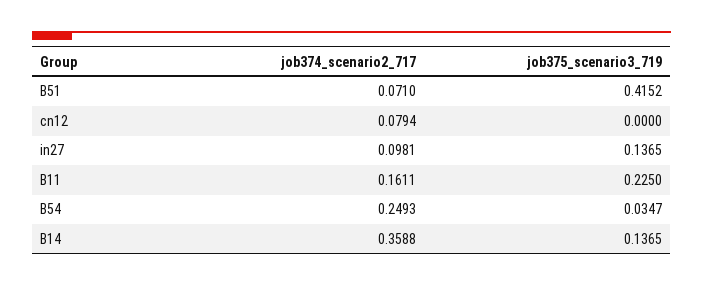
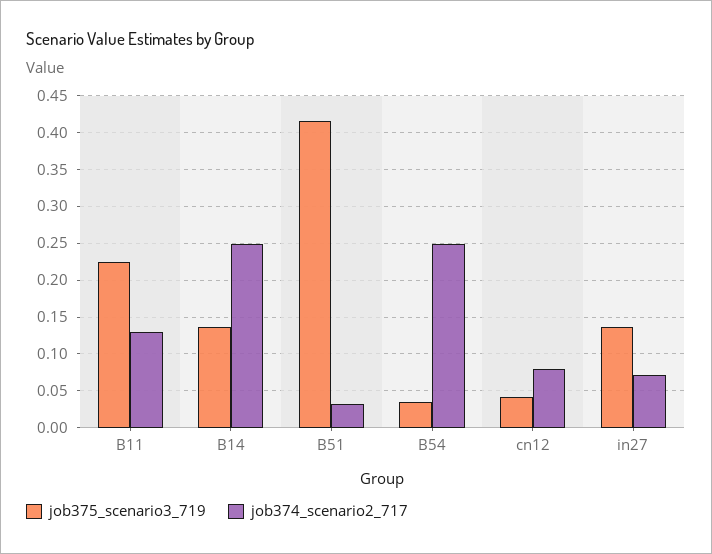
  {
    "job374_scenario2_717": {
-     "B51": 0.071,
+     "B51": 0.03,
      "cn12": 0.0794,
-     "in27": 0.0981,
+     "in27": 0.07,
-     "B11": 0.1611,
+     "B11": 0.13,
      "B54": 0.2493,
-     "B14": 0.3588
+     "B14": 0.25
    },
    "job375_scenario3_719": {
      "B51": 0.4152,
-     "cn12": 0,
+     "cn12": 0.04,
      "in27": 0.1365,
      "B11": 0.225,
      "B54": 0.0347,
      "B14": 0.1365
    }
  }

